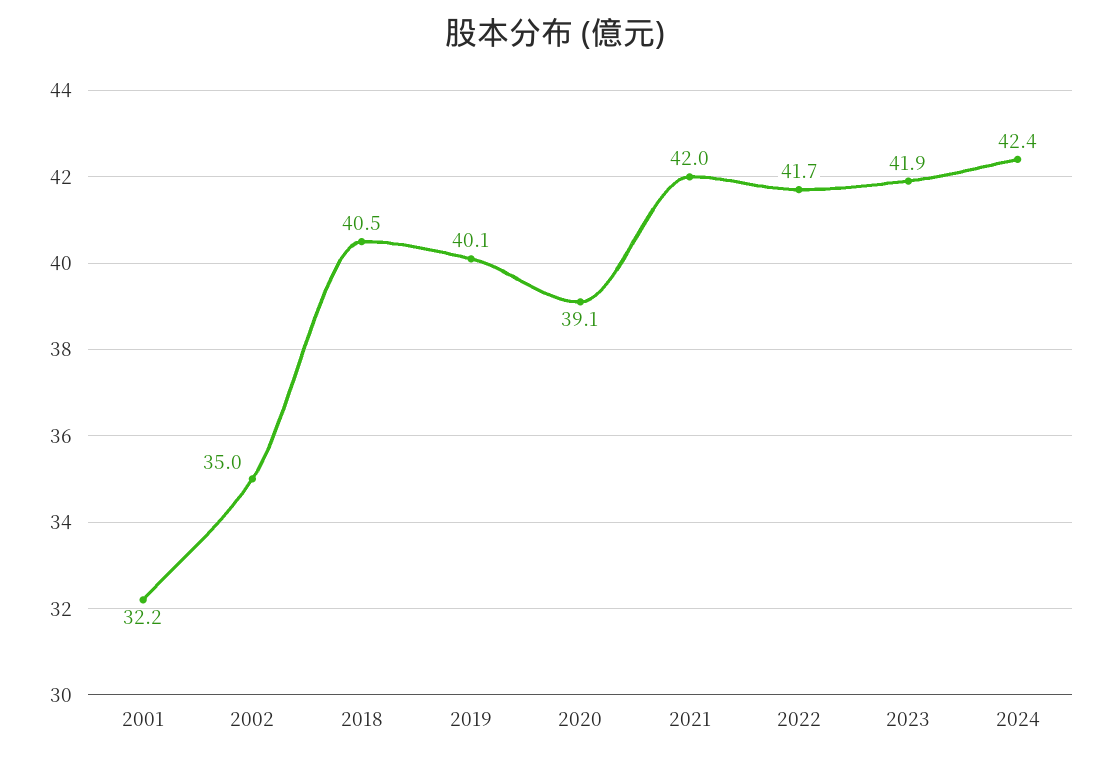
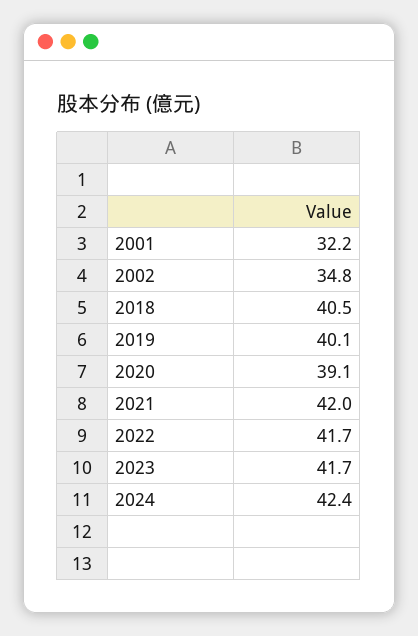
  {
    "2001": 32.2,
-   "2002": 35,
+   "2002": 34.8,
    "2018": 40.5,
    "2019": 40.1,
    "2020": 39.1,
    "2021": 42,
    "2022": 41.7,
-   "2023": 41.9,
+   "2023": 41.7,
    "2024": 42.4
  }

